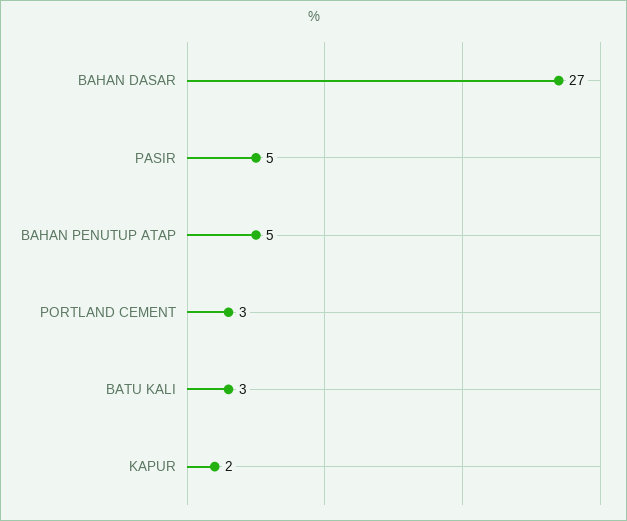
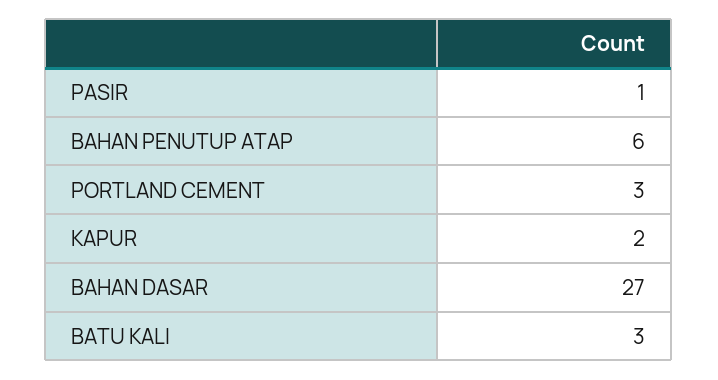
  {
    "BAHAN DASAR": 27,
-   "PASIR": 5,
+   "PASIR": 1,
-   "BAHAN PENUTUP ATAP": 5,
+   "BAHAN PENUTUP ATAP": 6,
    "PORTLAND CEMENT": 3,
    "BATU KALI": 3,
    "KAPUR": 2
  }

